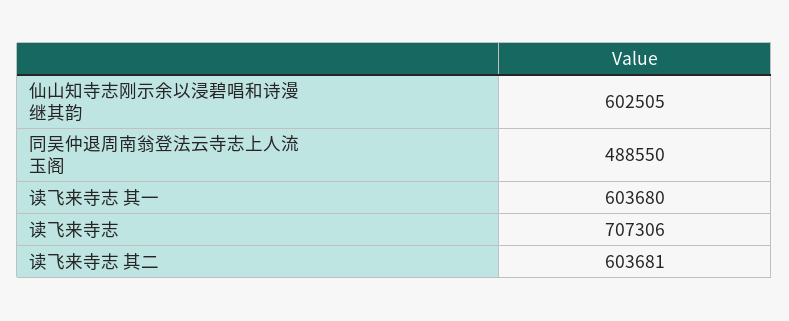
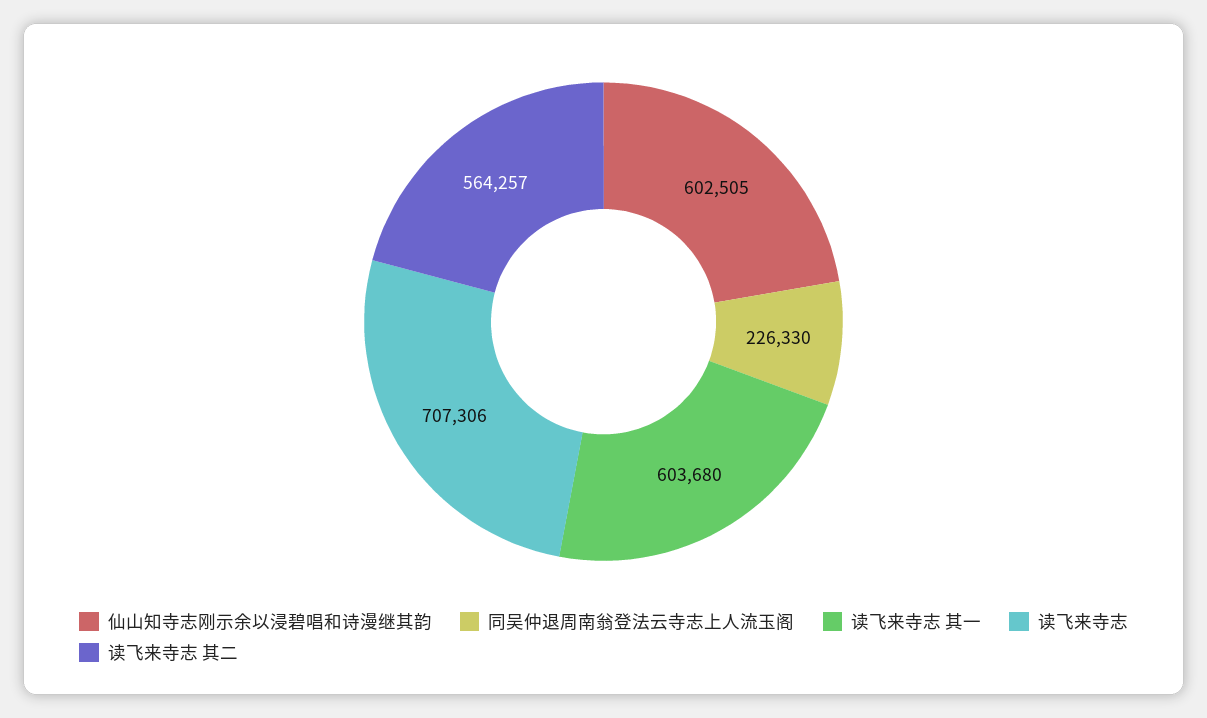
  {
    "仙山知寺志刚示余以浸碧唱和诗漫继其韵": 602505,
-   "同吴仲退周南翁登法云寺志上人流玉阁": 488550,
+   "同吴仲退周南翁登法云寺志上人流玉阁": 226330,
    "读飞来寺志 其一": 603680,
    "读飞来寺志": 707306,
-   "读飞来寺志 其二": 603681
+   "读飞来寺志 其二": 564257
  }

